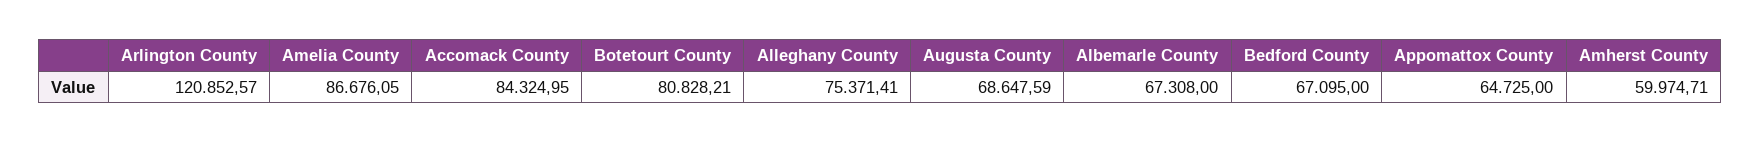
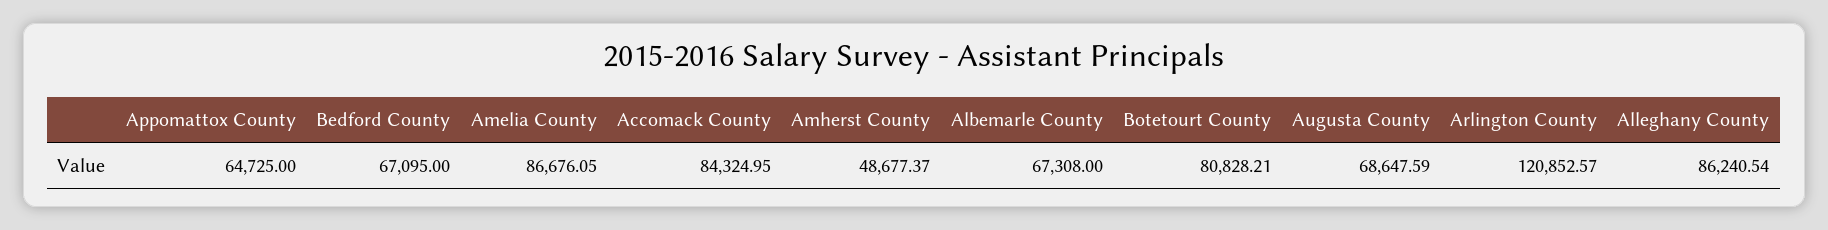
  {
    "Arlington County": 120852.57,
    "Amelia County": 86676.05,
    "Accomack County": 84324.95,
    "Botetourt County": 80828.21,
-   "Alleghany County": 75371.41,
+   "Alleghany County": 86240.54,
    "Augusta County": 68647.59,
    "Albemarle County": 67308,
    "Bedford County": 67095,
    "Appomattox County": 64725,
-   "Amherst County": 59974.71
+   "Amherst County": 48677.37
  }

